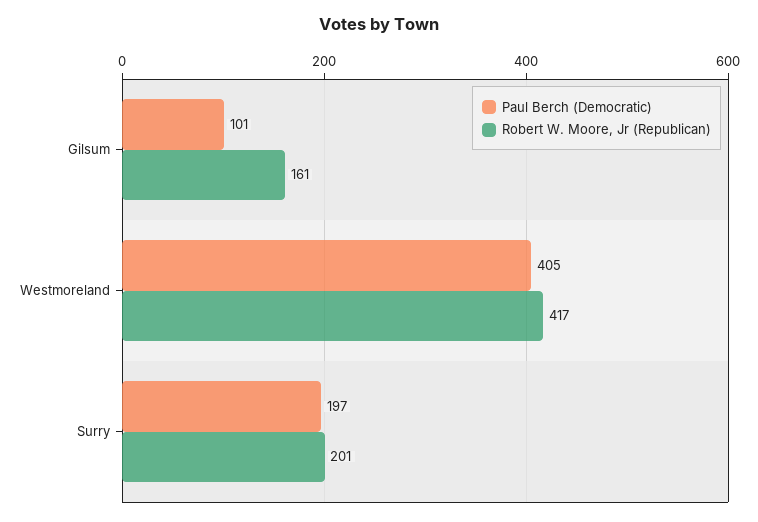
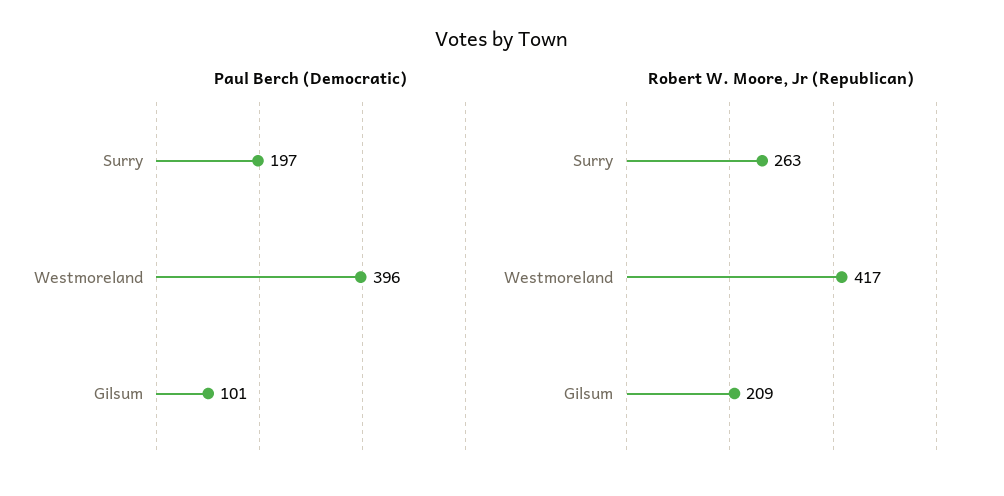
  {
    "Paul Berch (Democratic)": {
      "Gilsum": 101,
-     "Westmoreland": 405,
+     "Westmoreland": 396,
      "Surry": 197
    },
    "Robert W. Moore, Jr (Republican)": {
-     "Gilsum": 161,
+     "Gilsum": 209,
      "Westmoreland": 417,
-     "Surry": 201
+     "Surry": 263
    }
  }

